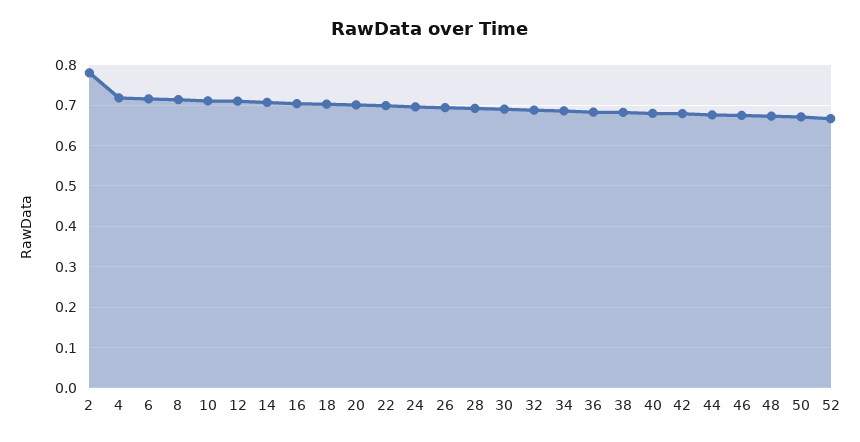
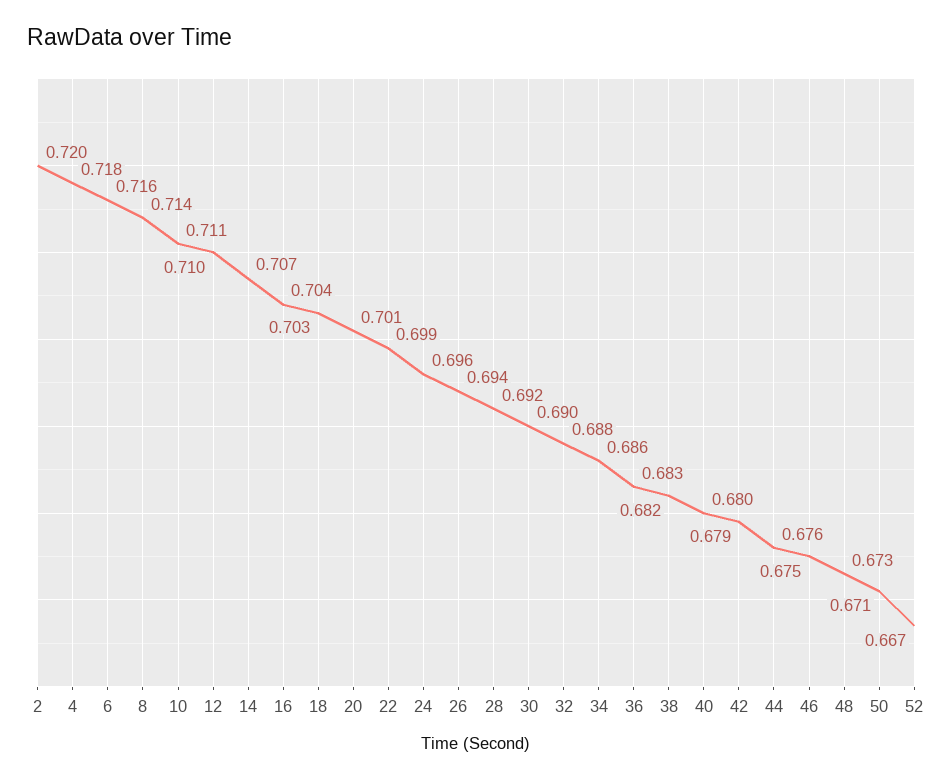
  {
-   "2": 0.78,
+   "2": 0.72,
    "4": 0.718,
    "6": 0.716,
    "8": 0.714,
    "10": 0.711,
    "12": 0.71,
    "14": 0.707,
    "16": 0.704,
    "18": 0.703,
    "20": 0.701,
    "22": 0.699,
    "24": 0.696,
    "26": 0.694,
    "28": 0.692,
    "30": 0.69,
    "32": 0.688,
    "34": 0.686,
    "36": 0.683,
    "38": 0.682,
    "40": 0.68,
    "42": 0.679,
    "44": 0.676,
    "46": 0.675,
    "48": 0.673,
    "50": 0.671,
    "52": 0.667
  }

